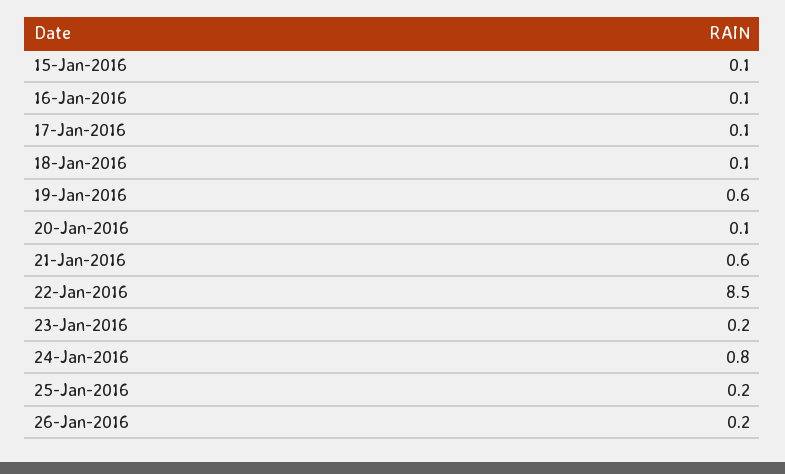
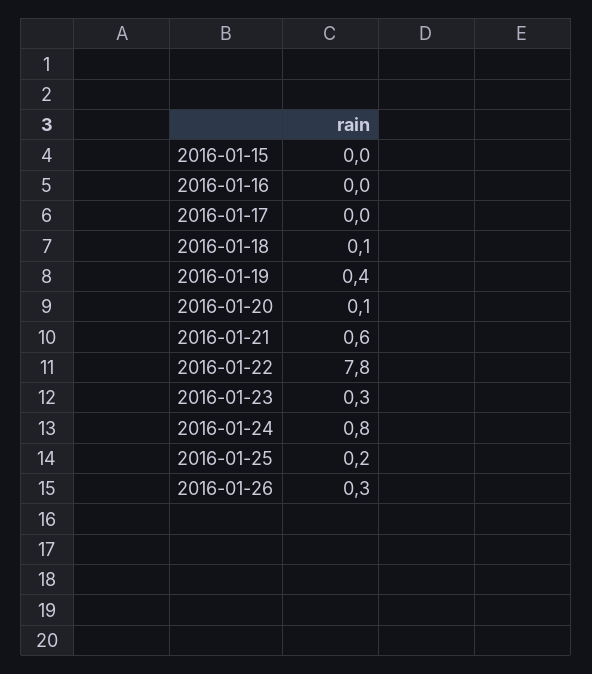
  {
-   "15-Jan-2016": 0.1,
+   "15-Jan-2016": 0,
-   "16-Jan-2016": 0.1,
+   "16-Jan-2016": 0,
-   "17-Jan-2016": 0.1,
+   "17-Jan-2016": 0,
    "18-Jan-2016": 0.1,
-   "19-Jan-2016": 0.6,
+   "19-Jan-2016": 0.4,
    "20-Jan-2016": 0.1,
    "21-Jan-2016": 0.6,
-   "22-Jan-2016": 8.5,
+   "22-Jan-2016": 7.8,
-   "23-Jan-2016": 0.2,
+   "23-Jan-2016": 0.3,
    "24-Jan-2016": 0.8,
    "25-Jan-2016": 0.2,
-   "26-Jan-2016": 0.2
+   "26-Jan-2016": 0.3
  }

